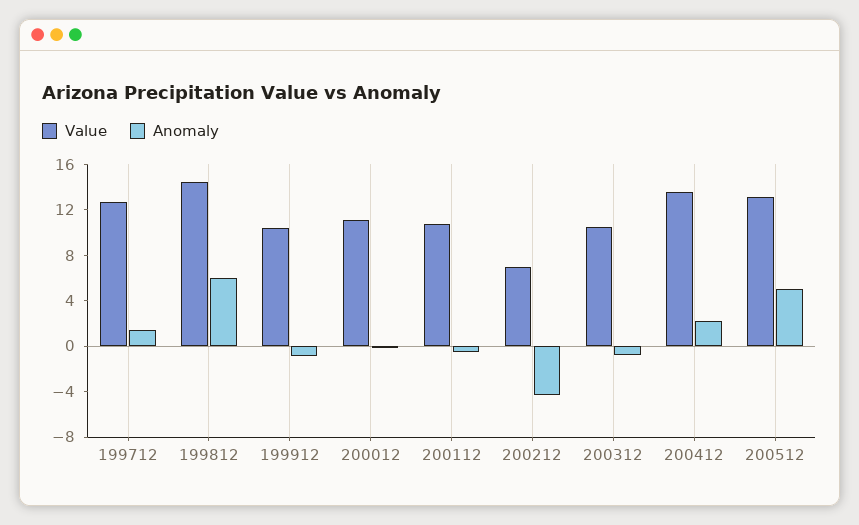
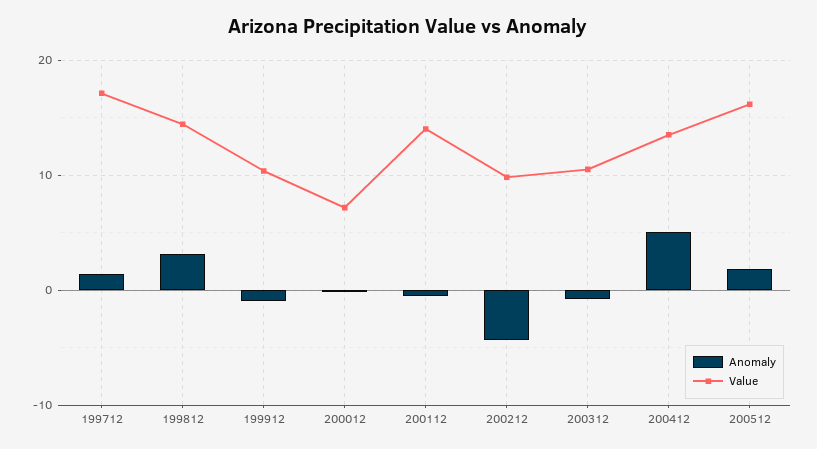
  {
    "Value": {
-     "199712": 13,
+     "199712": 17,
      "199812": 14,
      "199912": 10,
-     "200012": 11,
+     "200012": 7,
-     "200112": 11,
+     "200112": 14,
-     "200212": 7,
+     "200212": 10,
      "200312": 11,
      "200412": 14,
-     "200512": 13
+     "200512": 16
    },
    "Anomaly": {
      "199712": 1,
-     "199812": 6,
+     "199812": 3,
      "199912": -1,
      "200012": 0,
      "200112": 0,
      "200212": -4,
      "200312": -1,
-     "200412": 2,
+     "200412": 5,
-     "200512": 5
+     "200512": 2
    }
  }

